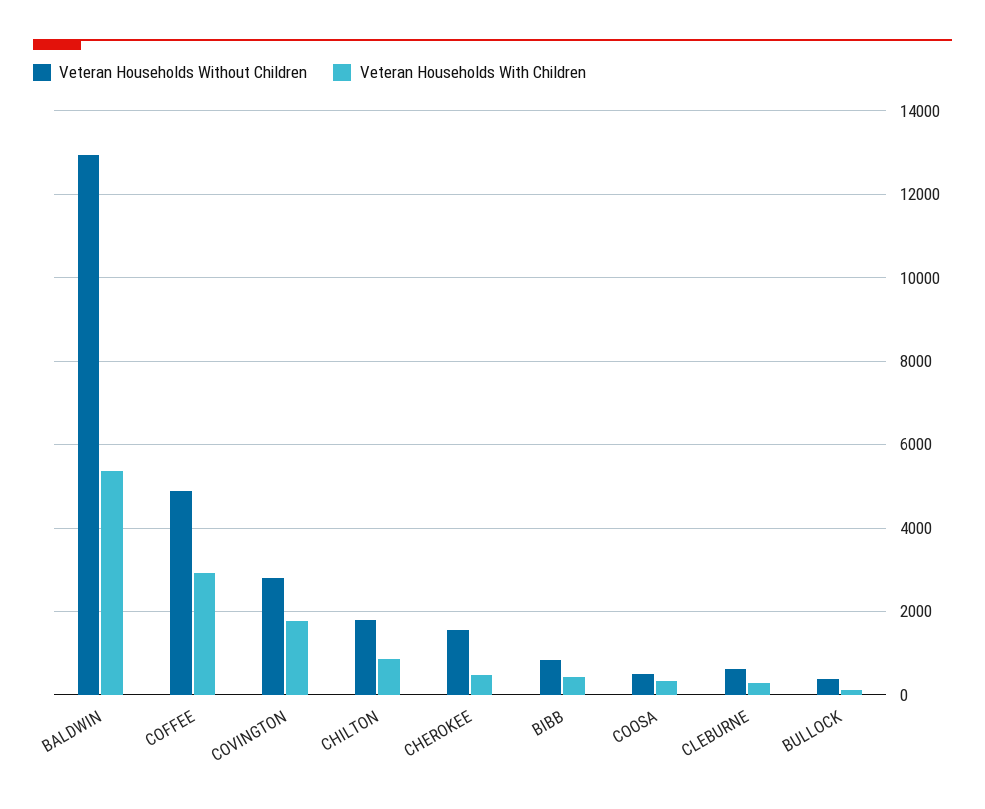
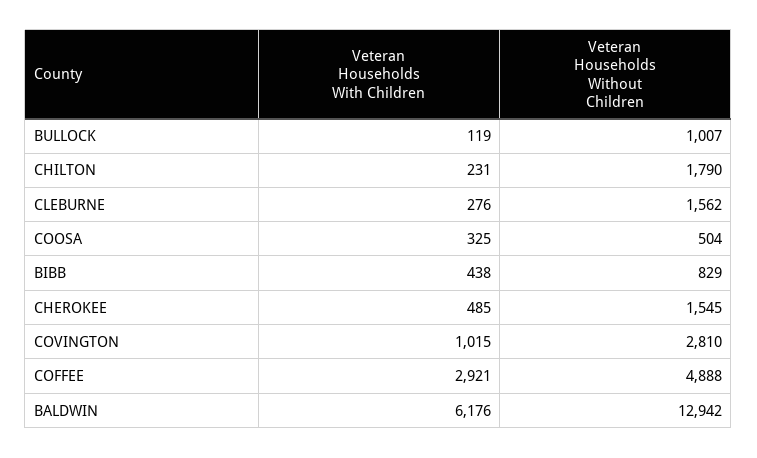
  {
    "Veteran Households Without Children": {
      "BALDWIN": 12942,
      "COFFEE": 4888,
      "COVINGTON": 2810,
      "CHILTON": 1790,
      "CHEROKEE": 1545,
      "BIBB": 829,
      "COOSA": 504,
-     "CLEBURNE": 600,
+     "CLEBURNE": 1562,
-     "BULLOCK": 400
+     "BULLOCK": 1007
    },
    "Veteran Households With Children": {
-     "BALDWIN": 5400,
+     "BALDWIN": 6176,
      "COFFEE": 2921,
-     "COVINGTON": 1800,
+     "COVINGTON": 1015,
-     "CHILTON": 800,
+     "CHILTON": 231,
      "CHEROKEE": 485,
      "BIBB": 438,
      "COOSA": 325,
      "CLEBURNE": 276,
      "BULLOCK": 119
    }
  }

